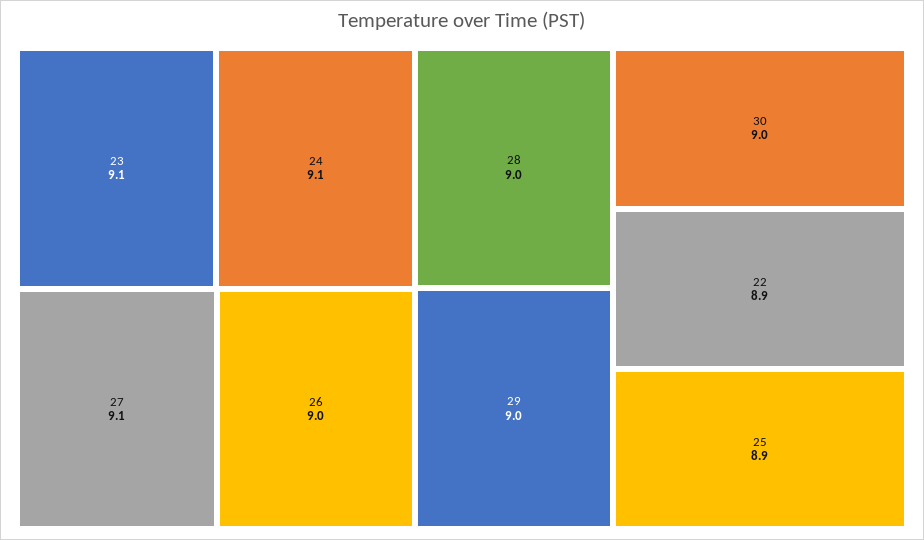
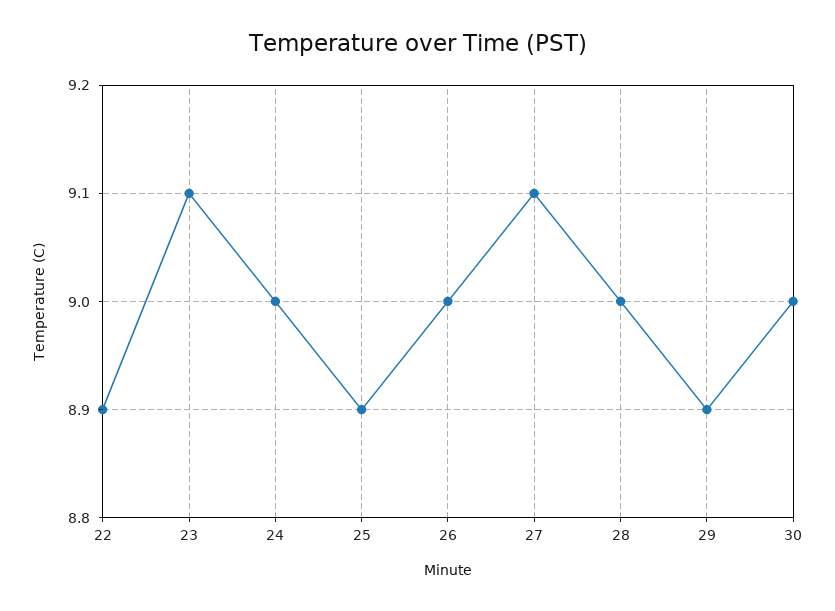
  {
    "23": 9.1,
-   "24": 9.1,
+   "24": 9,
    "27": 9.1,
    "26": 9,
    "28": 9,
-   "29": 9,
+   "29": 8.9,
    "30": 9,
    "22": 8.9,
    "25": 8.9
  }

